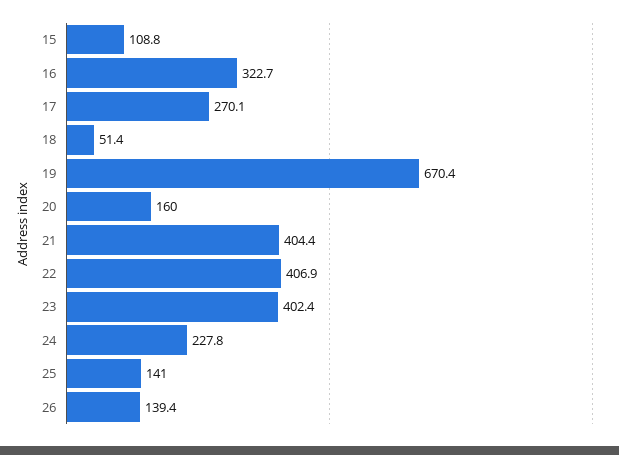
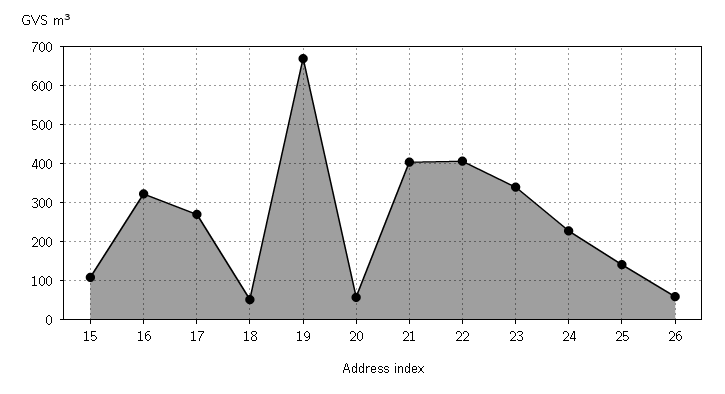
  {
    "15": 108.8,
    "16": 322.7,
    "17": 270.1,
    "18": 51.4,
    "19": 670.4,
-   "20": 160,
+   "20": 60,
    "21": 404.4,
    "22": 406.9,
-   "23": 402.4,
+   "23": 340,
    "24": 227.8,
    "25": 141,
-   "26": 139.4
+   "26": 60
  }

